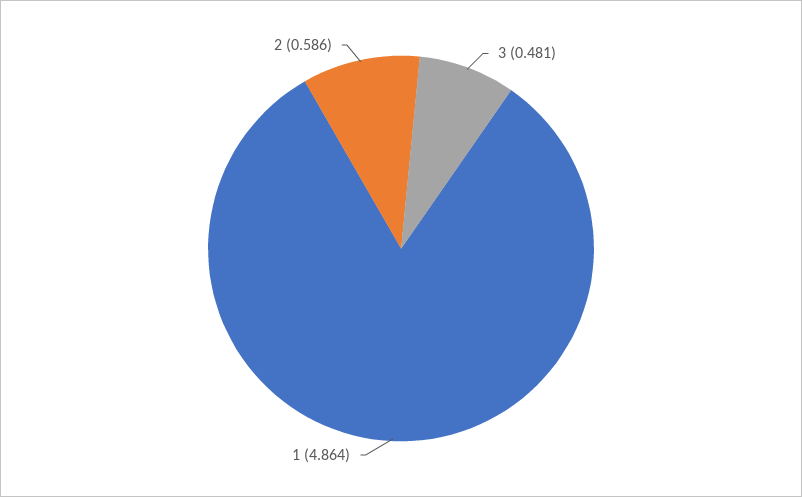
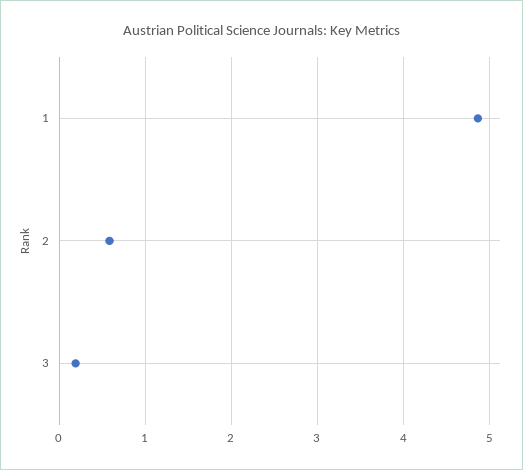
  {
-   "3": 0.481,
+   "3": 0.2,
    "1": 4.864,
    "2": 0.586
  }

